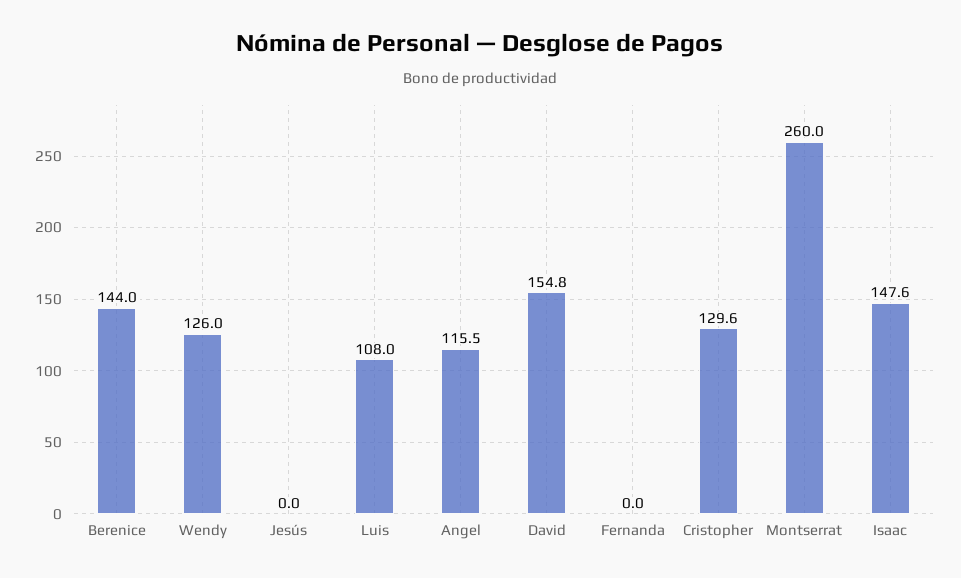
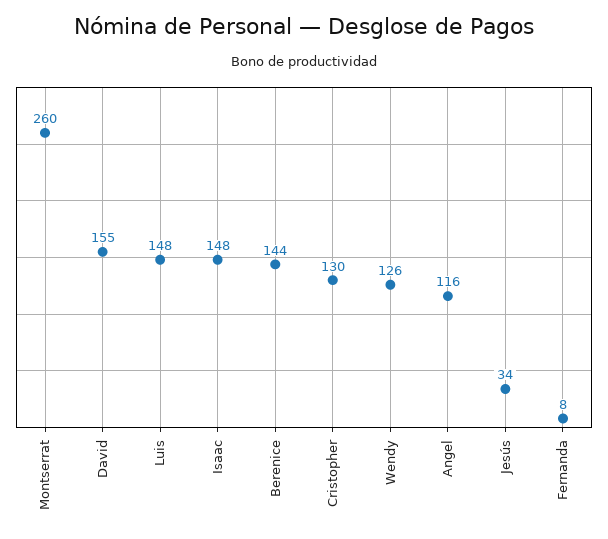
  {
    "Berenice": 144,
    "Wendy": 126,
-   "Jesús": 0,
+   "Jesús": 34,
-   "Luis": 108,
+   "Luis": 148,
    "Angel": 115.5,
    "David": 154.8,
-   "Fernanda": 0,
+   "Fernanda": 8,
    "Cristopher": 129.6,
    "Montserrat": 260,
    "Isaac": 147.6
  }

